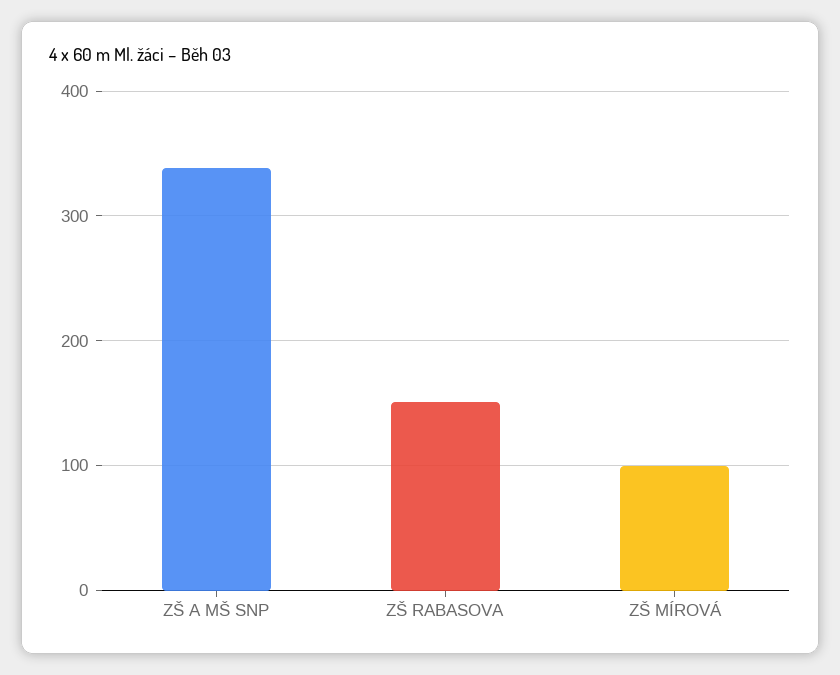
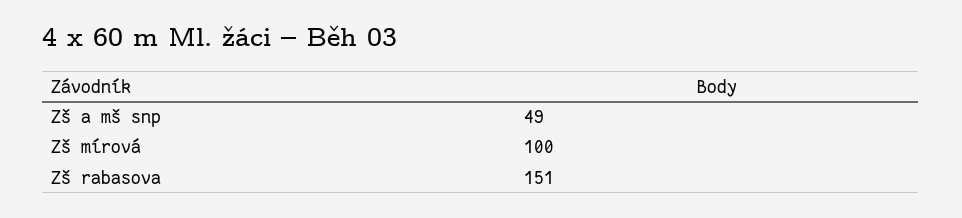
  {
-   "ZŠ A MŠ SNP": 340,
+   "ZŠ A MŠ SNP": 49,
    "ZŠ RABASOVA": 151,
    "ZŠ MÍROVÁ": 100
  }

